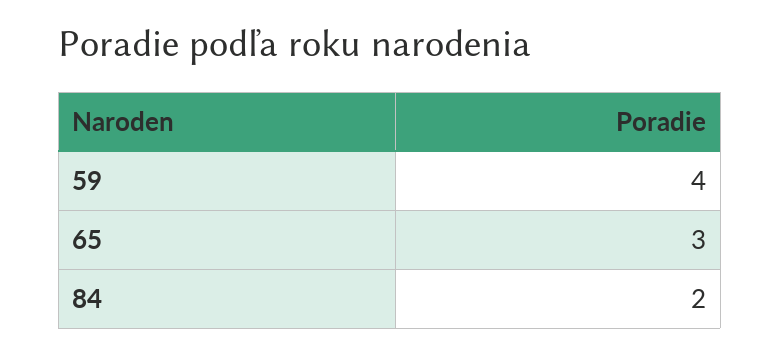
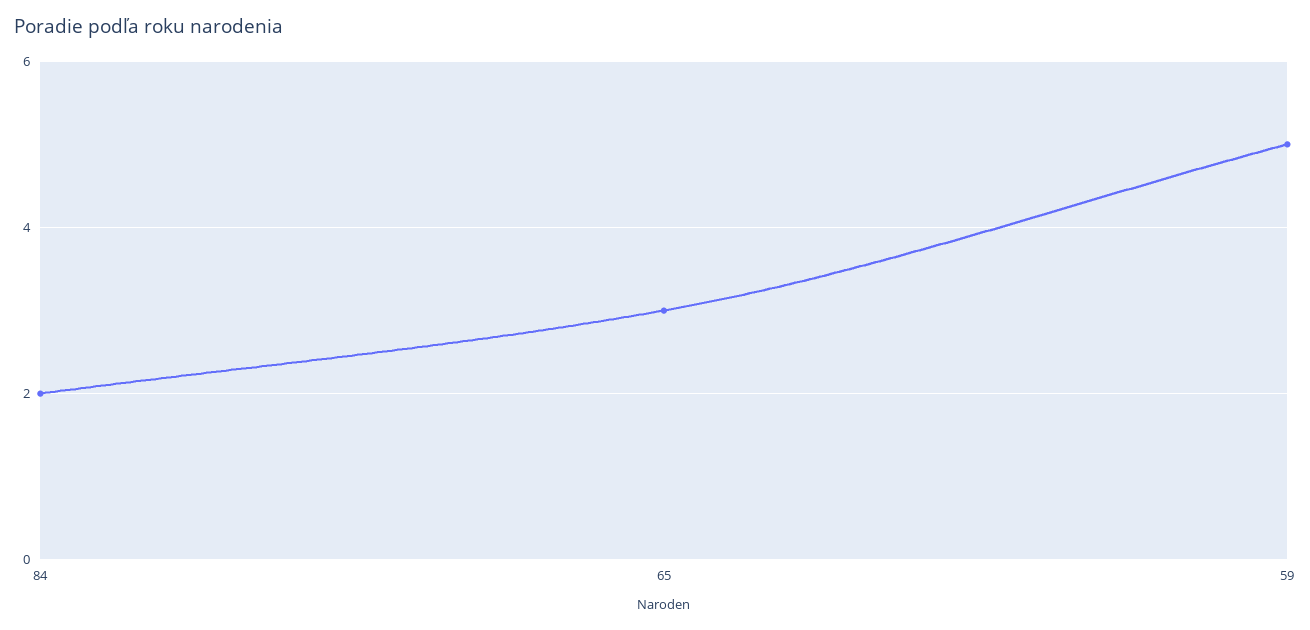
  {
-   "59": 4,
+   "59": 5,
    "65": 3,
    "84": 2
  }

